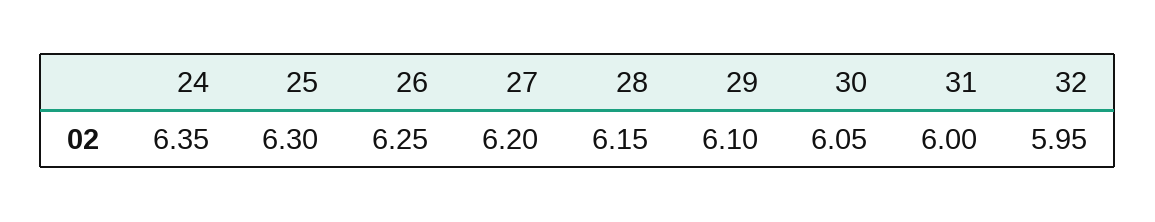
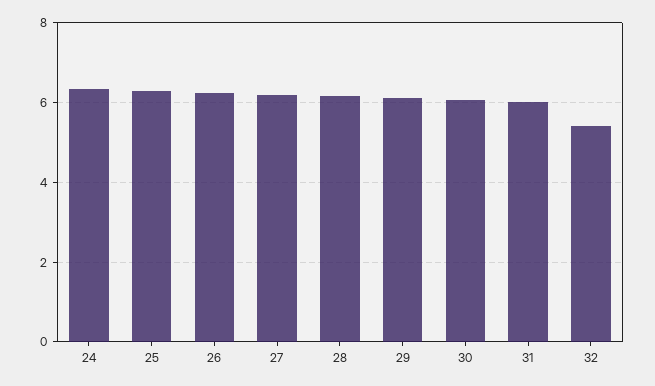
  {
    "24": 6.35,
    "25": 6.3,
    "26": 6.25,
    "27": 6.2,
    "28": 6.15,
    "29": 6.1,
    "30": 6.05,
    "31": 6,
-   "32": 5.95
+   "32": 5.4
  }

